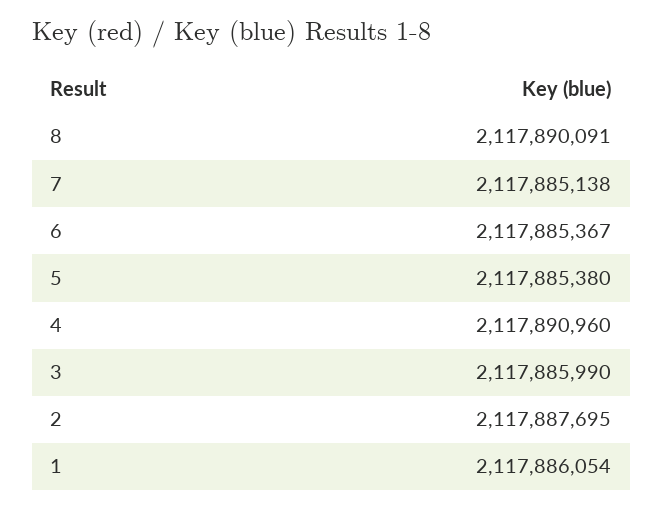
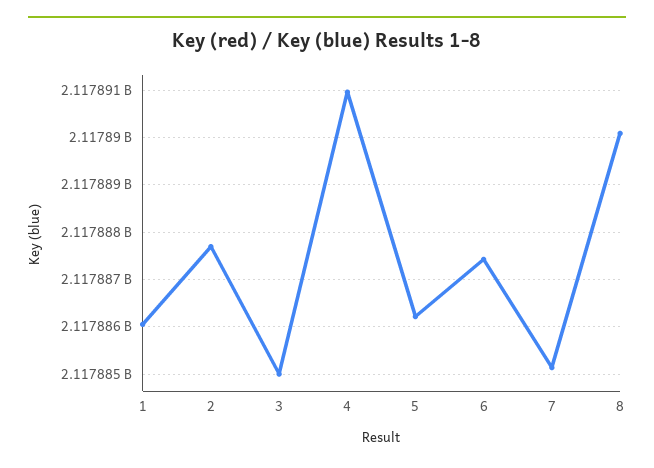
  {
    "8": 2117890091,
    "7": 2117885138,
-   "6": 2117885367,
+   "6": 2117887400,
-   "5": 2117885380,
+   "5": 2117886200,
    "4": 2117890960,
-   "3": 2117885990,
+   "3": 2117885000,
    "2": 2117887695,
    "1": 2117886054
  }

